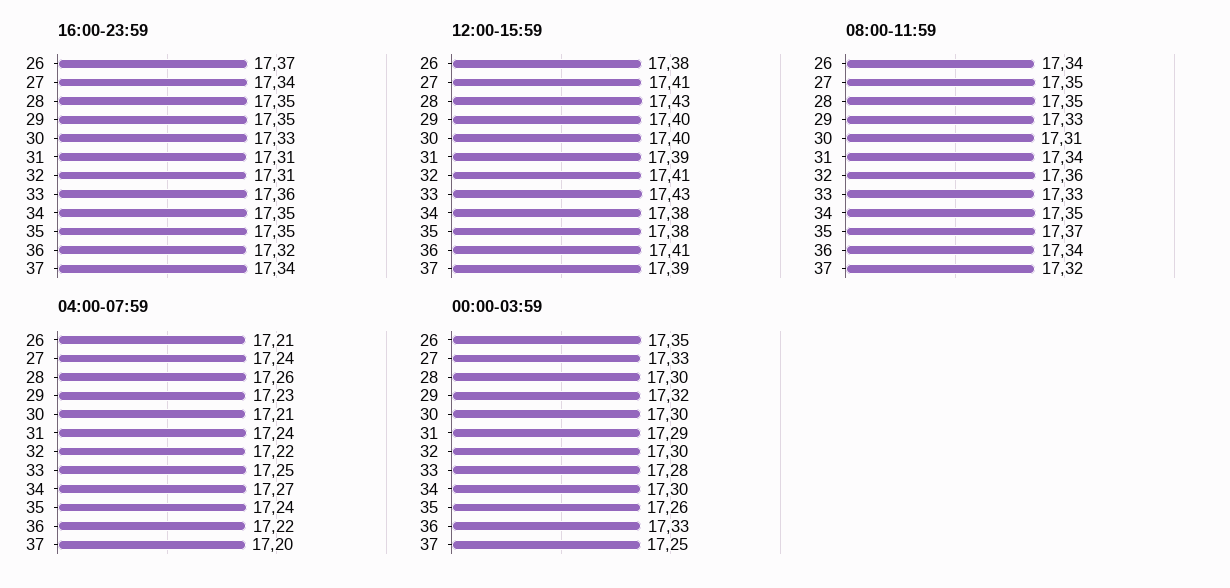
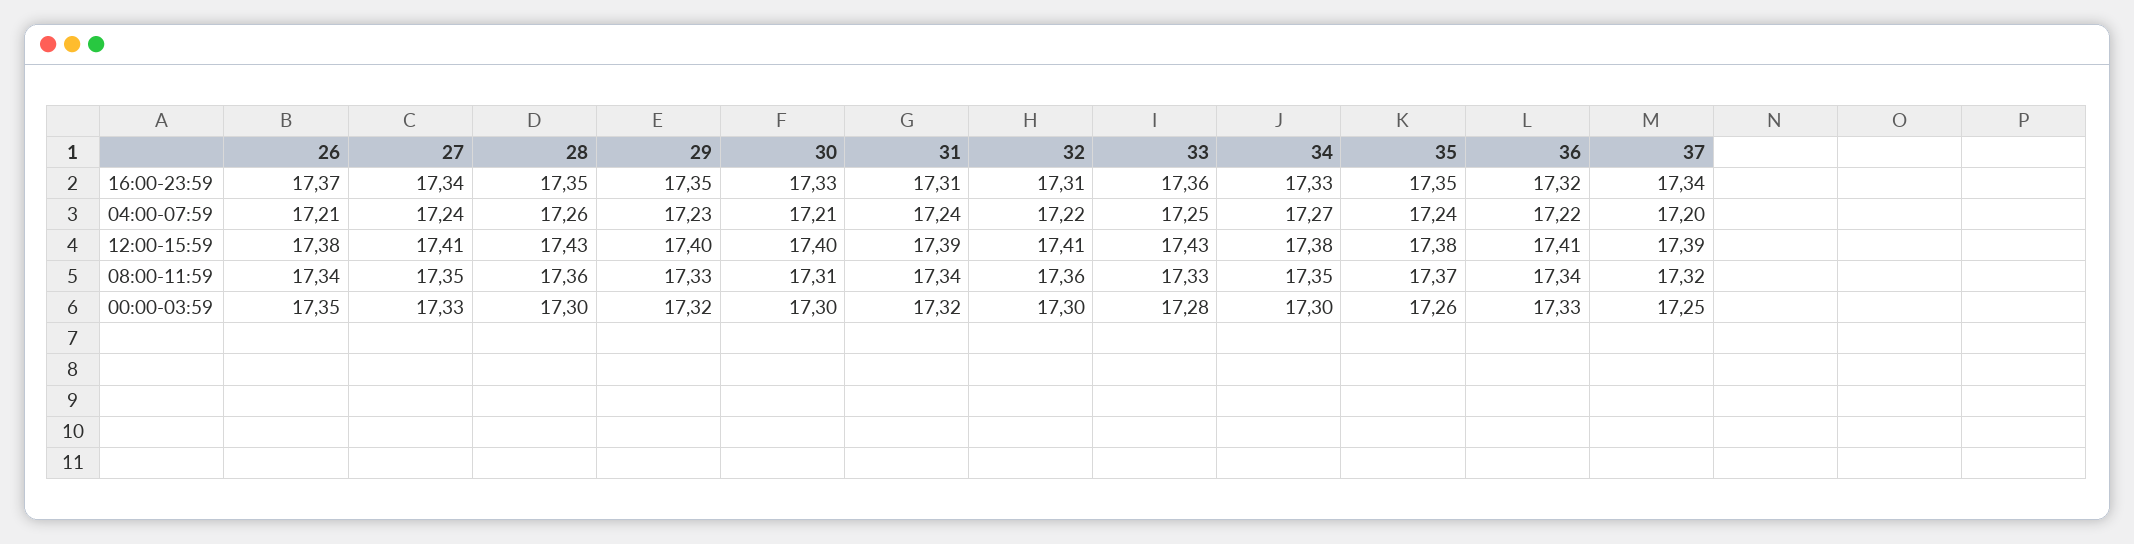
  {
    "16:00-23:59": {
      "26": 17.37,
      "27": 17.34,
      "28": 17.35,
      "29": 17.35,
      "30": 17.33,
      "31": 17.31,
      "32": 17.31,
      "33": 17.36,
-     "34": 17.35,
+     "34": 17.33,
      "35": 17.35,
      "36": 17.32,
      "37": 17.34
    },
    "12:00-15:59": {
      "26": 17.38,
      "27": 17.41,
      "28": 17.43,
      "29": 17.4,
      "30": 17.4,
      "31": 17.39,
      "32": 17.41,
      "33": 17.43,
      "34": 17.38,
      "35": 17.38,
      "36": 17.41,
      "37": 17.39
    },
    "08:00-11:59": {
      "26": 17.34,
      "27": 17.35,
-     "28": 17.35,
+     "28": 17.36,
      "29": 17.33,
      "30": 17.31,
      "31": 17.34,
      "32": 17.36,
      "33": 17.33,
      "34": 17.35,
      "35": 17.37,
      "36": 17.34,
      "37": 17.32
    },
    "04:00-07:59": {
      "26": 17.21,
      "27": 17.24,
      "28": 17.26,
      "29": 17.23,
      "30": 17.21,
      "31": 17.24,
      "32": 17.22,
      "33": 17.25,
      "34": 17.27,
      "35": 17.24,
      "36": 17.22,
      "37": 17.2
    },
    "00:00-03:59": {
      "26": 17.35,
      "27": 17.33,
      "28": 17.3,
      "29": 17.32,
      "30": 17.3,
-     "31": 17.29,
+     "31": 17.32,
      "32": 17.3,
      "33": 17.28,
      "34": 17.3,
      "35": 17.26,
      "36": 17.33,
      "37": 17.25
    }
  }

